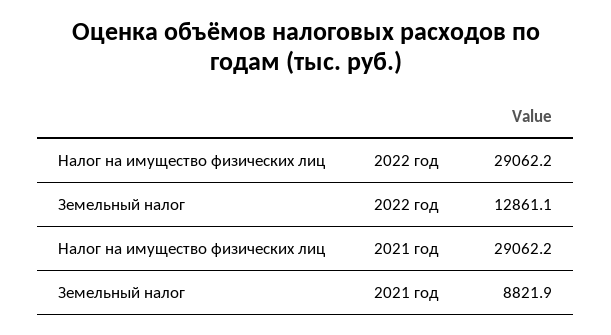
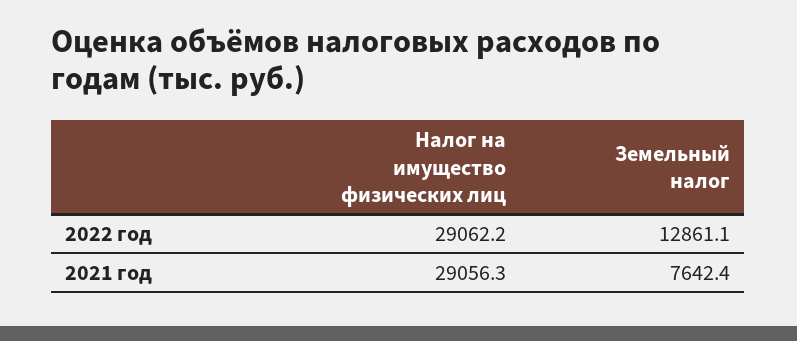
  {
    "Налог на имущество физических лиц": {
      "2022 год": 29062.2,
-     "2021 год": 29062.2
+     "2021 год": 29056.3
    },
    "Земельный налог": {
      "2022 год": 12861.1,
-     "2021 год": 8821.9
+     "2021 год": 7642.4
    }
  }

